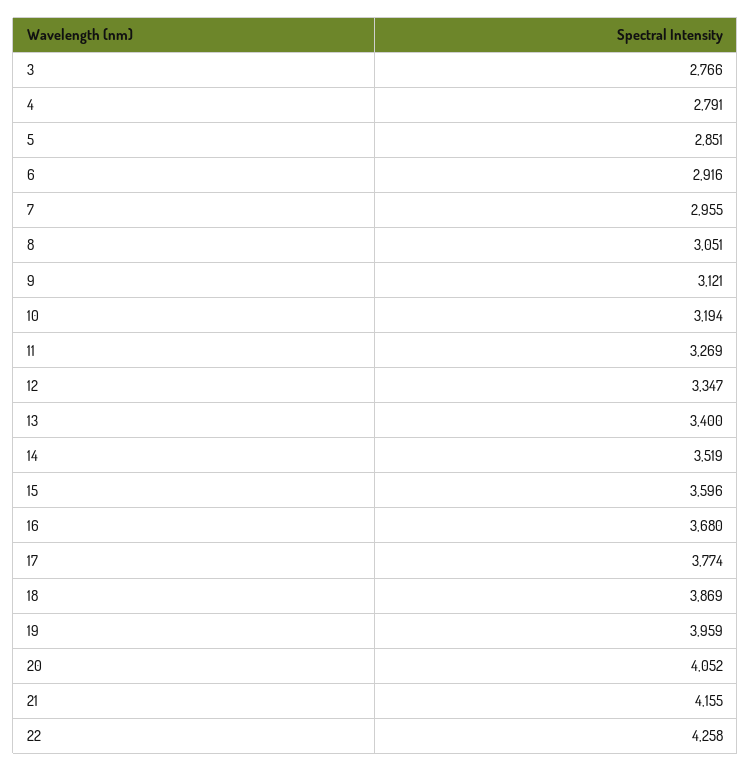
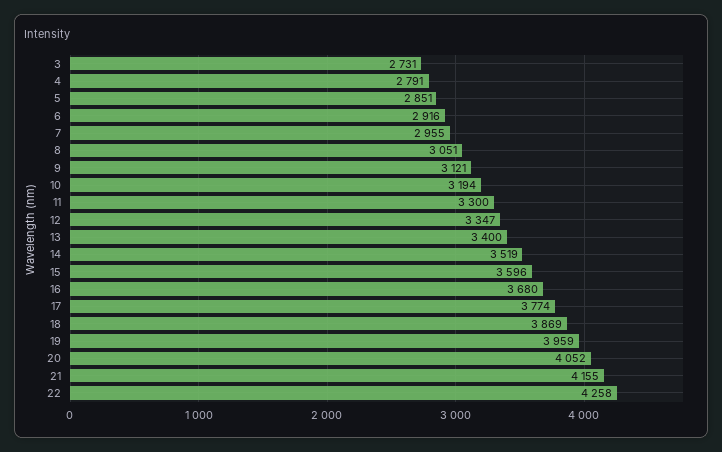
  {
-   "3": 2766,
+   "3": 2731,
    "4": 2791,
    "5": 2851,
    "6": 2916,
    "7": 2955,
    "8": 3051,
    "9": 3121,
    "10": 3194,
-   "11": 3269,
+   "11": 3300,
    "12": 3347,
    "13": 3400,
    "14": 3519,
    "15": 3596,
    "16": 3680,
    "17": 3774,
    "18": 3869,
    "19": 3959,
    "20": 4052,
    "21": 4155,
    "22": 4258
  }

